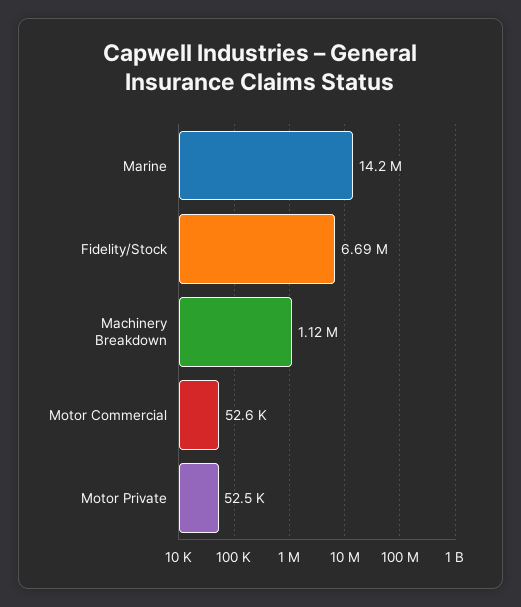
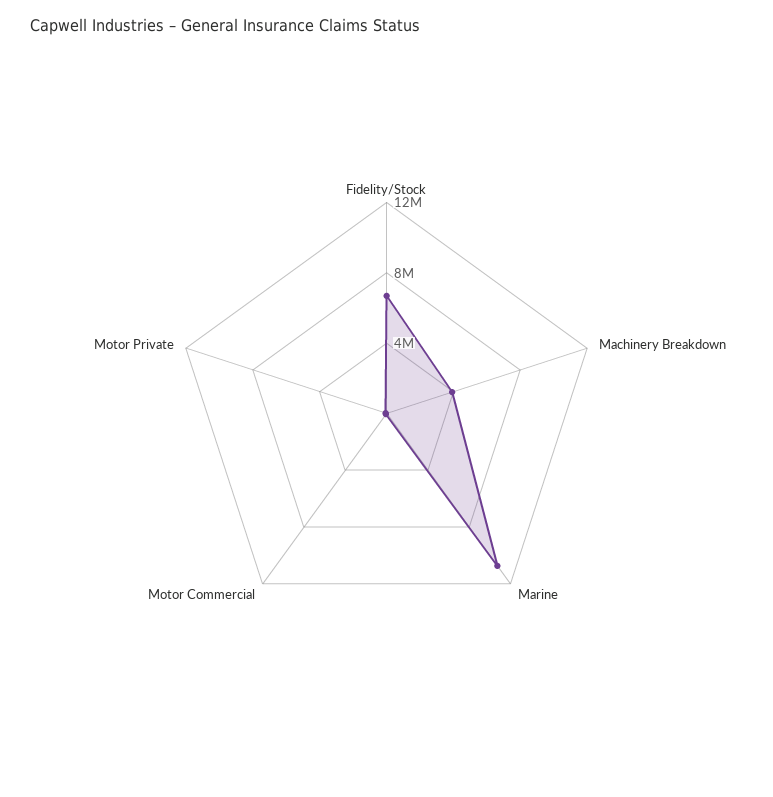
  {
-   "Marine": 14200000,
+   "Marine": 11000000,
    "Fidelity/Stock": 6690000,
-   "Machinery Breakdown": 1120000,
+   "Machinery Breakdown": 4000000,
    "Motor Commercial": 52600,
    "Motor Private": 52500
  }

